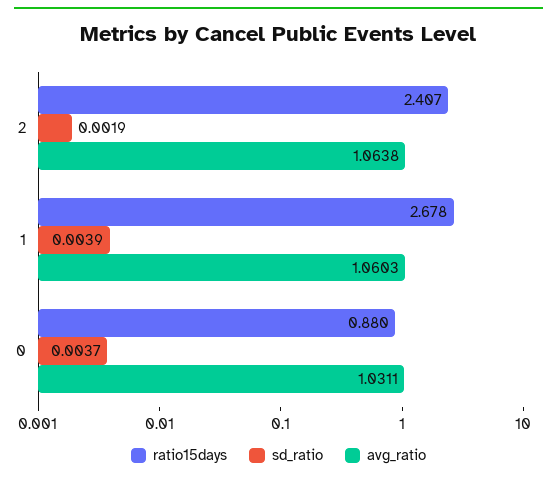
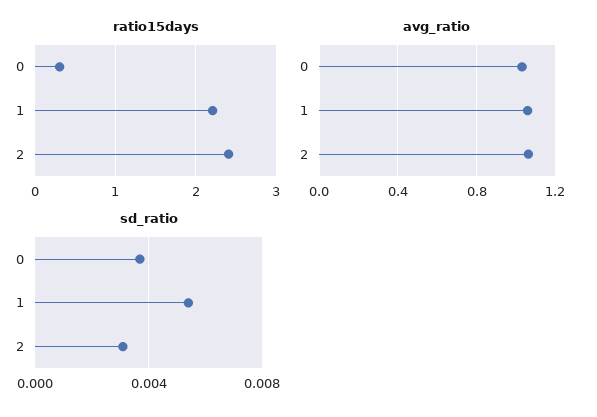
  {
    "ratio15days": {
      "2": 2.407,
-     "1": 2.678,
+     "1": 2.2,
-     "0": 0.88
+     "0": 0.3
    },
    "sd_ratio": {
-     "2": 0.0019,
+     "2": 0.003,
-     "1": 0.0039,
+     "1": 0.0055,
      "0": 0.0037
    },
    "avg_ratio": {
      "2": 1.0638,
      "1": 1.0603,
      "0": 1.0311
    }
  }

